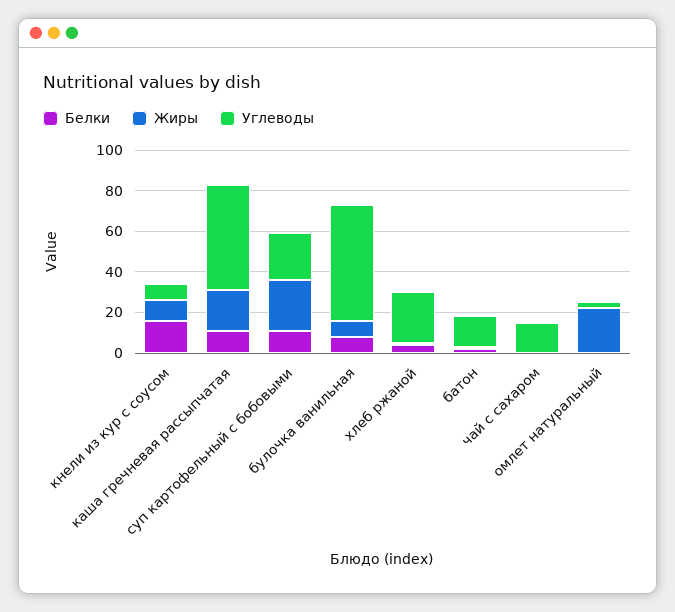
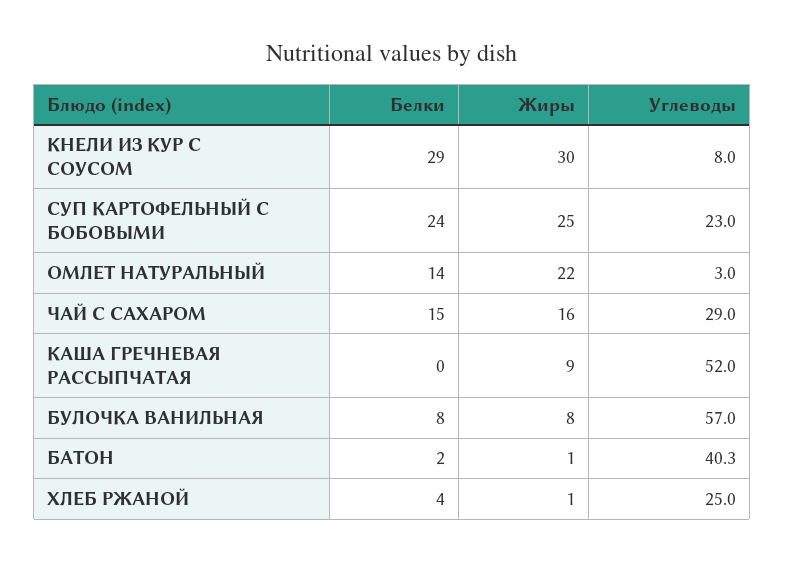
  {
    "Белки": {
-     "кнели из кур с соусом": 15,
+     "кнели из кур с соусом": 29,
-     "каша гречневая рассыпчатая": 10,
+     "каша гречневая рассыпчатая": 0,
-     "суп картофельный с бобовыми": 10,
+     "суп картофельный с бобовыми": 24,
      "булочка ванильная": 8,
      "хлеб ржаной": 4,
      "батон": 2,
-     "чай с сахаром": 0,
+     "чай с сахаром": 15,
-     "омлет натуральный": 0
+     "омлет натуральный": 14
    },
    "Жиры": {
-     "кнели из кур с соусом": 10,
+     "кнели из кур с соусом": 30,
-     "каша гречневая рассыпчатая": 20,
+     "каша гречневая рассыпчатая": 9,
      "суп картофельный с бобовыми": 25,
      "булочка ванильная": 8,
      "хлеб ржаной": 1,
      "батон": 1,
-     "чай с сахаром": 0,
+     "чай с сахаром": 16,
      "омлет натуральный": 22
    },
    "Углеводы": {
      "кнели из кур с соусом": 8,
      "каша гречневая рассыпчатая": 52,
      "суп картофельный с бобовыми": 23,
      "булочка ванильная": 57,
      "хлеб ржаной": 25,
-     "батон": 15,
+     "батон": 40.3,
-     "чай с сахаром": 15,
+     "чай с сахаром": 29,
      "омлет натуральный": 3
    }
  }

